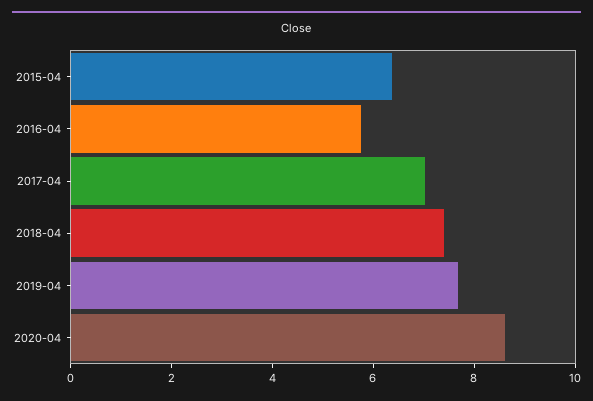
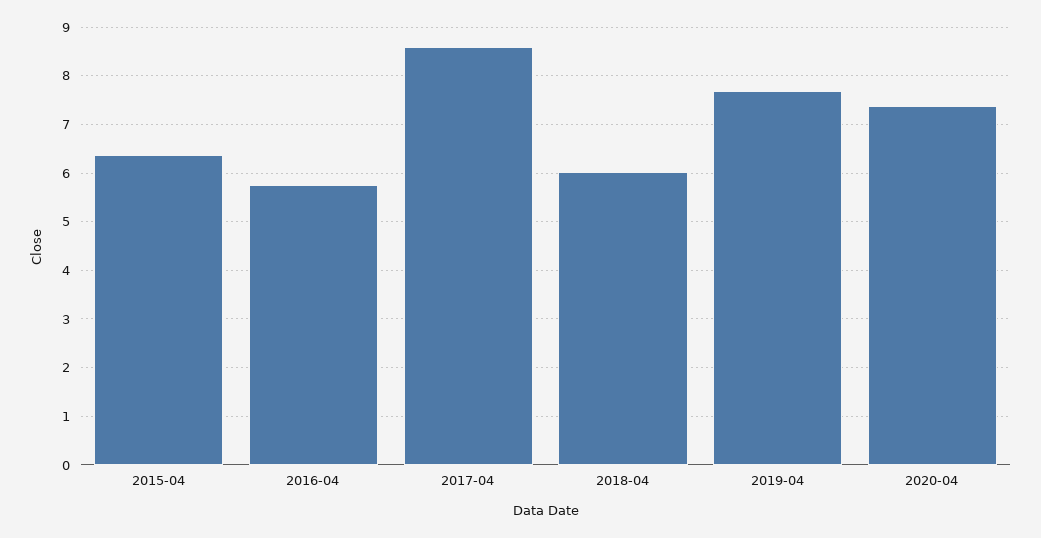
  {
    "2015-04": 6.4,
    "2016-04": 5.8,
-   "2017-04": 7,
+   "2017-04": 8.6,
-   "2018-04": 7.5,
+   "2018-04": 6,
    "2019-04": 7.6,
-   "2020-04": 8.5
+   "2020-04": 7.4
  }

